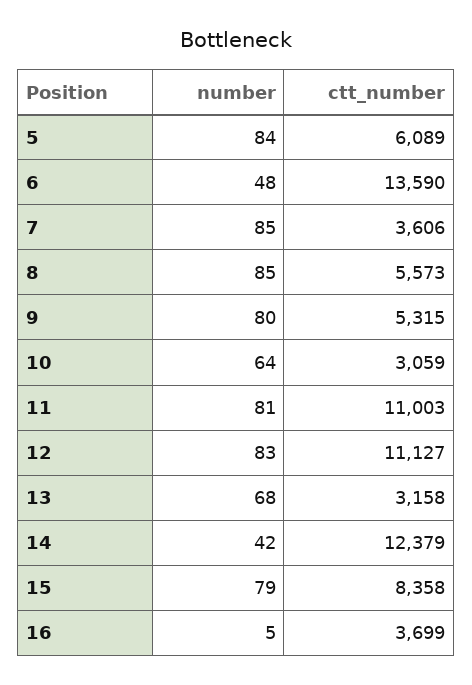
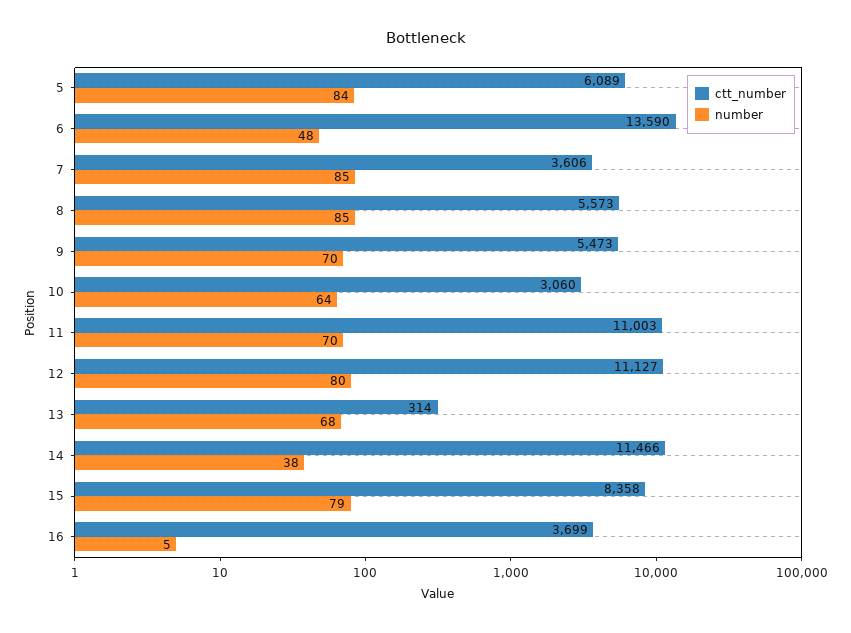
  {
    "number": {
      "5": 84,
      "6": 48,
      "7": 85,
      "8": 85,
-     "9": 80,
+     "9": 70,
      "10": 64,
-     "11": 81,
+     "11": 70,
-     "12": 83,
+     "12": 80,
      "13": 68,
-     "14": 42,
+     "14": 38,
      "15": 79,
      "16": 5
    },
    "ctt_number": {
      "5": 6089,
      "6": 13590,
      "7": 3606,
      "8": 5573,
-     "9": 5315,
+     "9": 5473,
-     "10": 3059,
+     "10": 3060,
      "11": 11003,
      "12": 11127,
-     "13": 3158,
+     "13": 314,
-     "14": 12379,
+     "14": 11466,
      "15": 8358,
      "16": 3699
    }
  }

